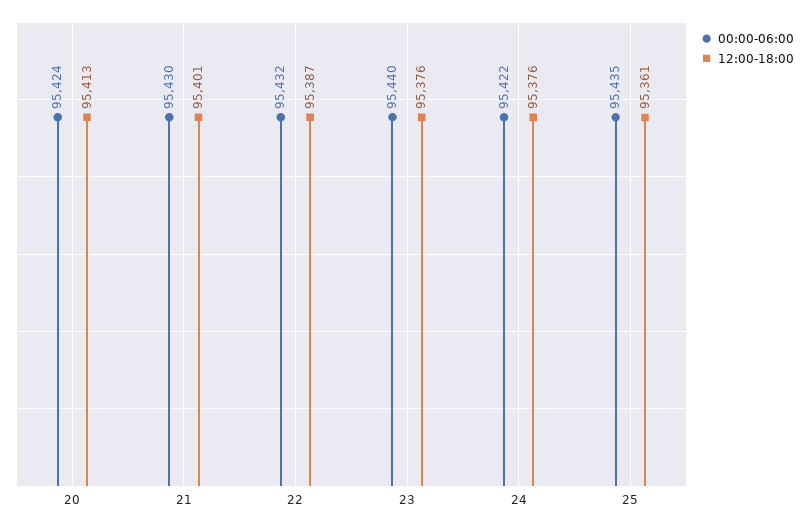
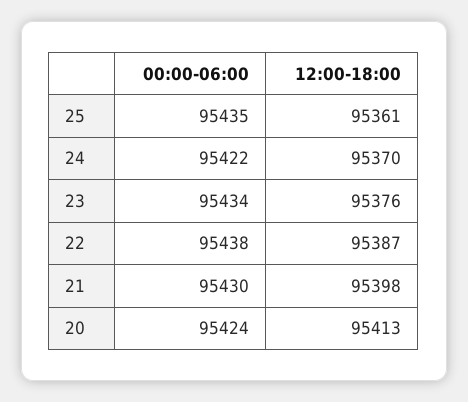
  {
    "00:00-06:00": {
      "20": 95424,
      "21": 95430,
-     "22": 95432,
+     "22": 95438,
-     "23": 95440,
+     "23": 95434,
      "24": 95422,
      "25": 95435
    },
    "12:00-18:00": {
      "20": 95413,
-     "21": 95401,
+     "21": 95398,
      "22": 95387,
      "23": 95376,
-     "24": 95376,
+     "24": 95370,
      "25": 95361
    }
  }

